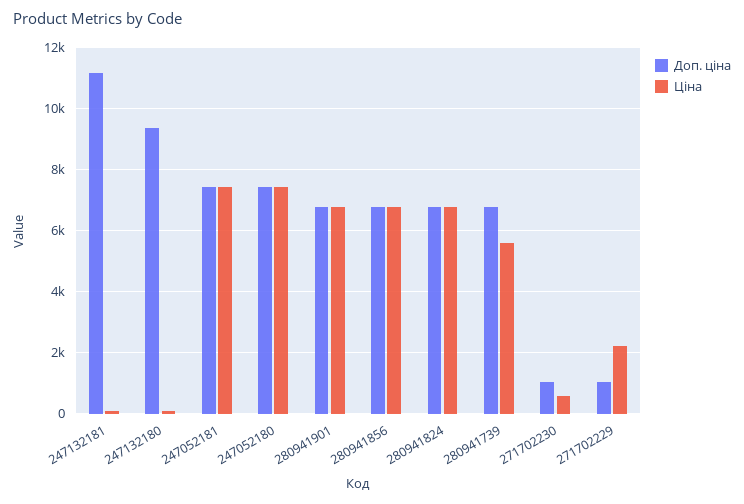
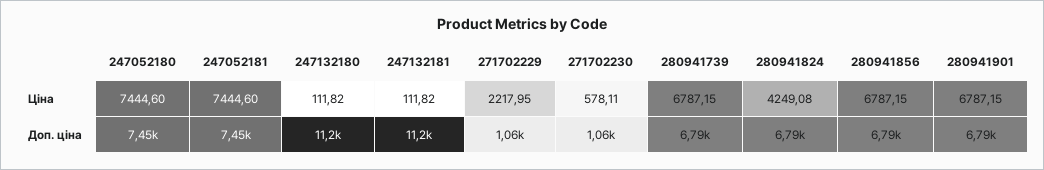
  {
    "Доп. ціна": {
      "247132181": 11200,
-     "247132180": 9400,
+     "247132180": 11200,
      "247052181": 7450,
      "247052180": 7450,
      "280941901": 6790,
      "280941856": 6790,
      "280941824": 6790,
      "280941739": 6790,
      "271702230": 1060,
      "271702229": 1060
    },
    "Ціна": {
      "247132181": 111.82,
      "247132180": 111.82,
      "247052181": 7444.6,
      "247052180": 7444.6,
      "280941901": 6787.15,
      "280941856": 6787.15,
-     "280941824": 6800,
+     "280941824": 4249.08,
-     "280941739": 5600,
+     "280941739": 6787.15,
      "271702230": 578.11,
      "271702229": 2217.95
    }
  }

